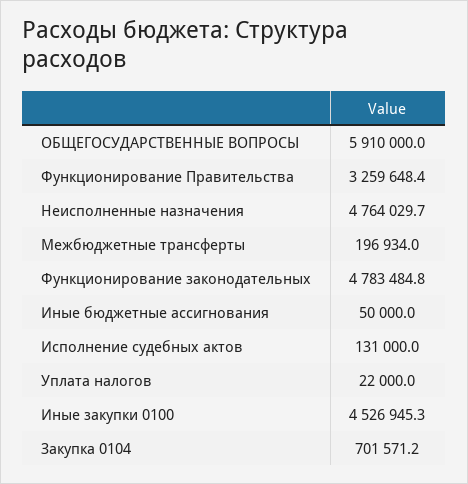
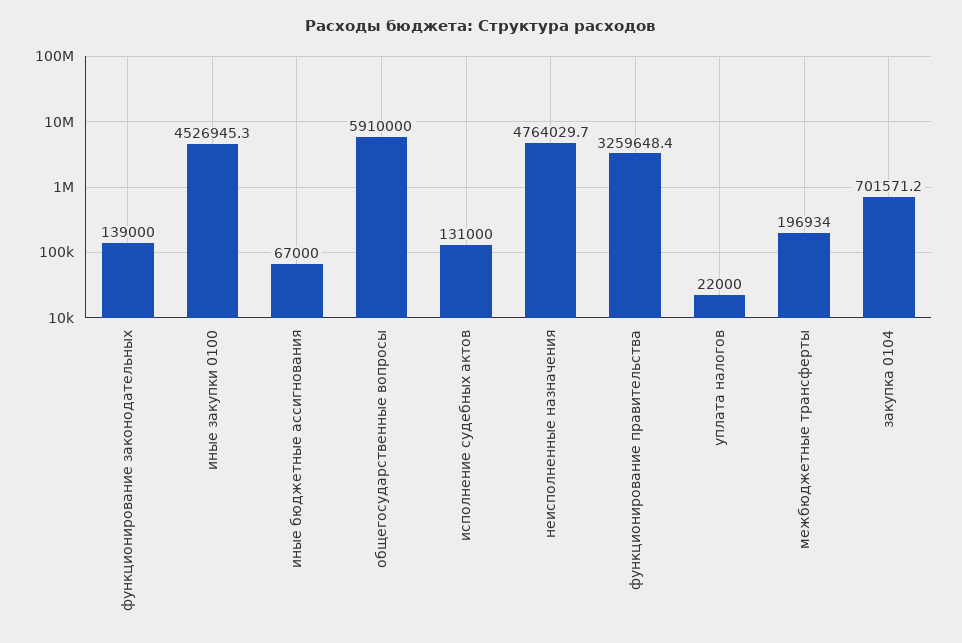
  {
    "ОБЩЕГОСУДАРСТВЕННЫЕ ВОПРОСЫ": 5910000,
    "Функционирование Правительства": 3259648.4,
    "Неисполненные назначения": 4764029.7,
    "Межбюджетные трансферты": 196934,
-   "Функционирование законодательных": 4783484.8,
+   "Функционирование законодательных": 139000,
-   "Иные бюджетные ассигнования": 50000,
+   "Иные бюджетные ассигнования": 67000,
    "Исполнение судебных актов": 131000,
    "Уплата налогов": 22000,
    "Иные закупки 0100": 4526945.3,
    "Закупка 0104": 701571.2
  }

